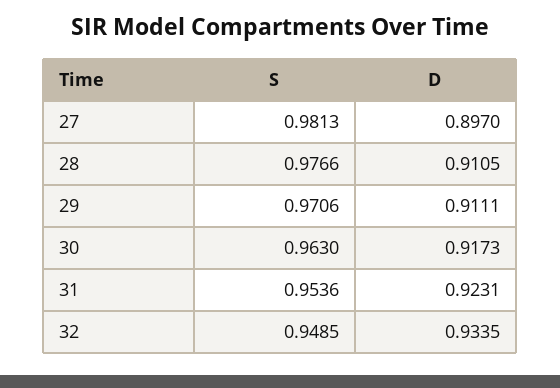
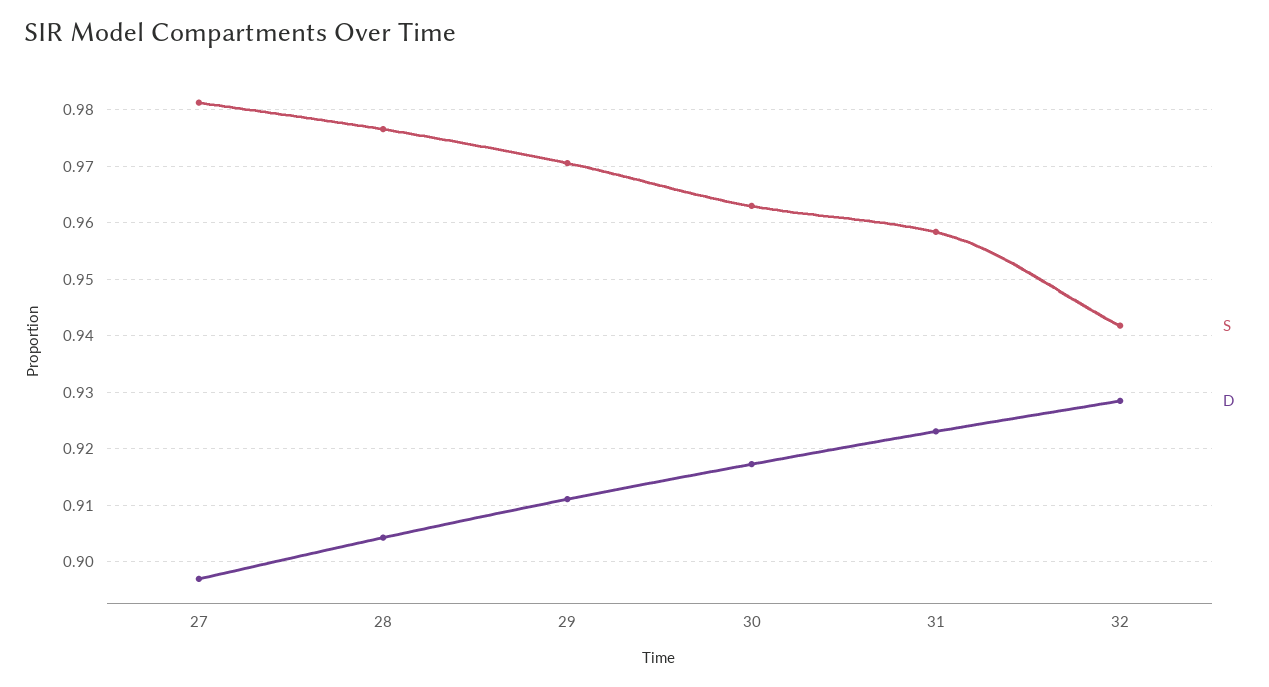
  {
    "S": {
      "27": 0.9813,
      "28": 0.9766,
      "29": 0.9706,
      "30": 0.963,
-     "31": 0.9536,
+     "31": 0.958,
-     "32": 0.9485
+     "32": 0.942
    },
    "D": {
      "27": 0.897,
-     "28": 0.9105,
+     "28": 0.904,
      "29": 0.9111,
      "30": 0.9173,
      "31": 0.9231,
-     "32": 0.9335
+     "32": 0.928
    }
  }

